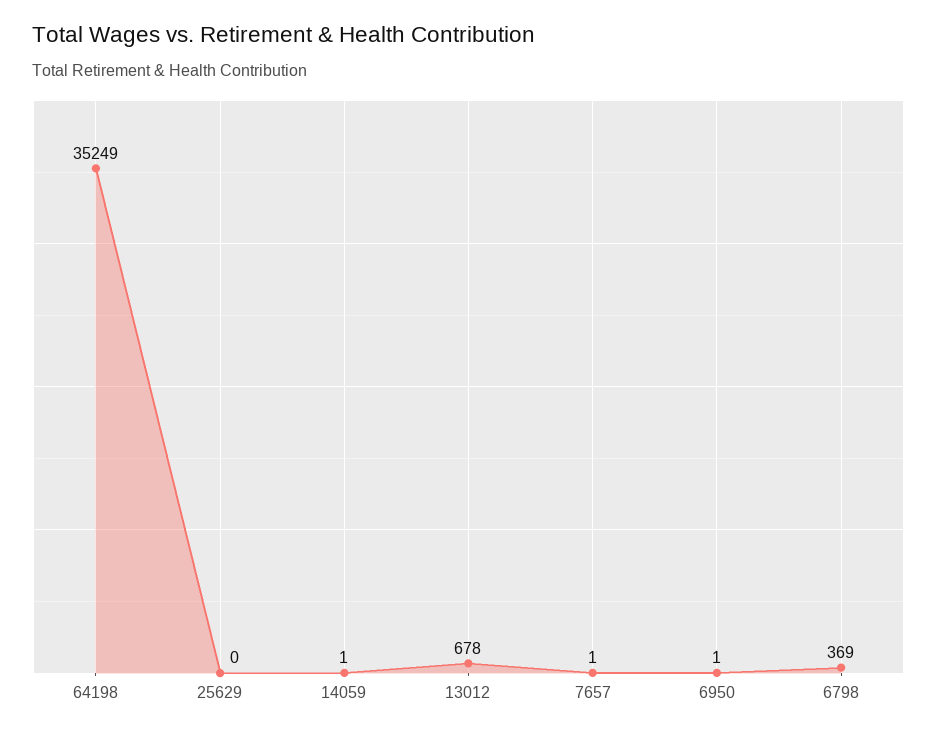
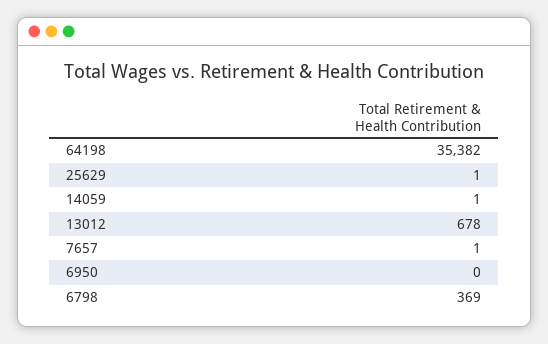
  {
-   "64198": 35249,
+   "64198": 35382,
-   "25629": 0,
+   "25629": 1,
    "14059": 1,
    "13012": 678,
    "7657": 1,
-   "6950": 1,
+   "6950": 0,
    "6798": 369
  }

